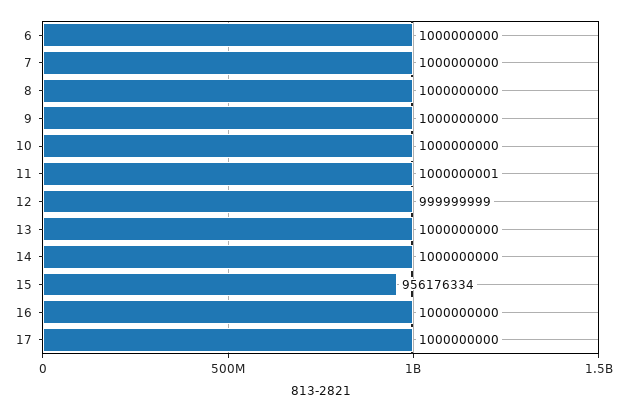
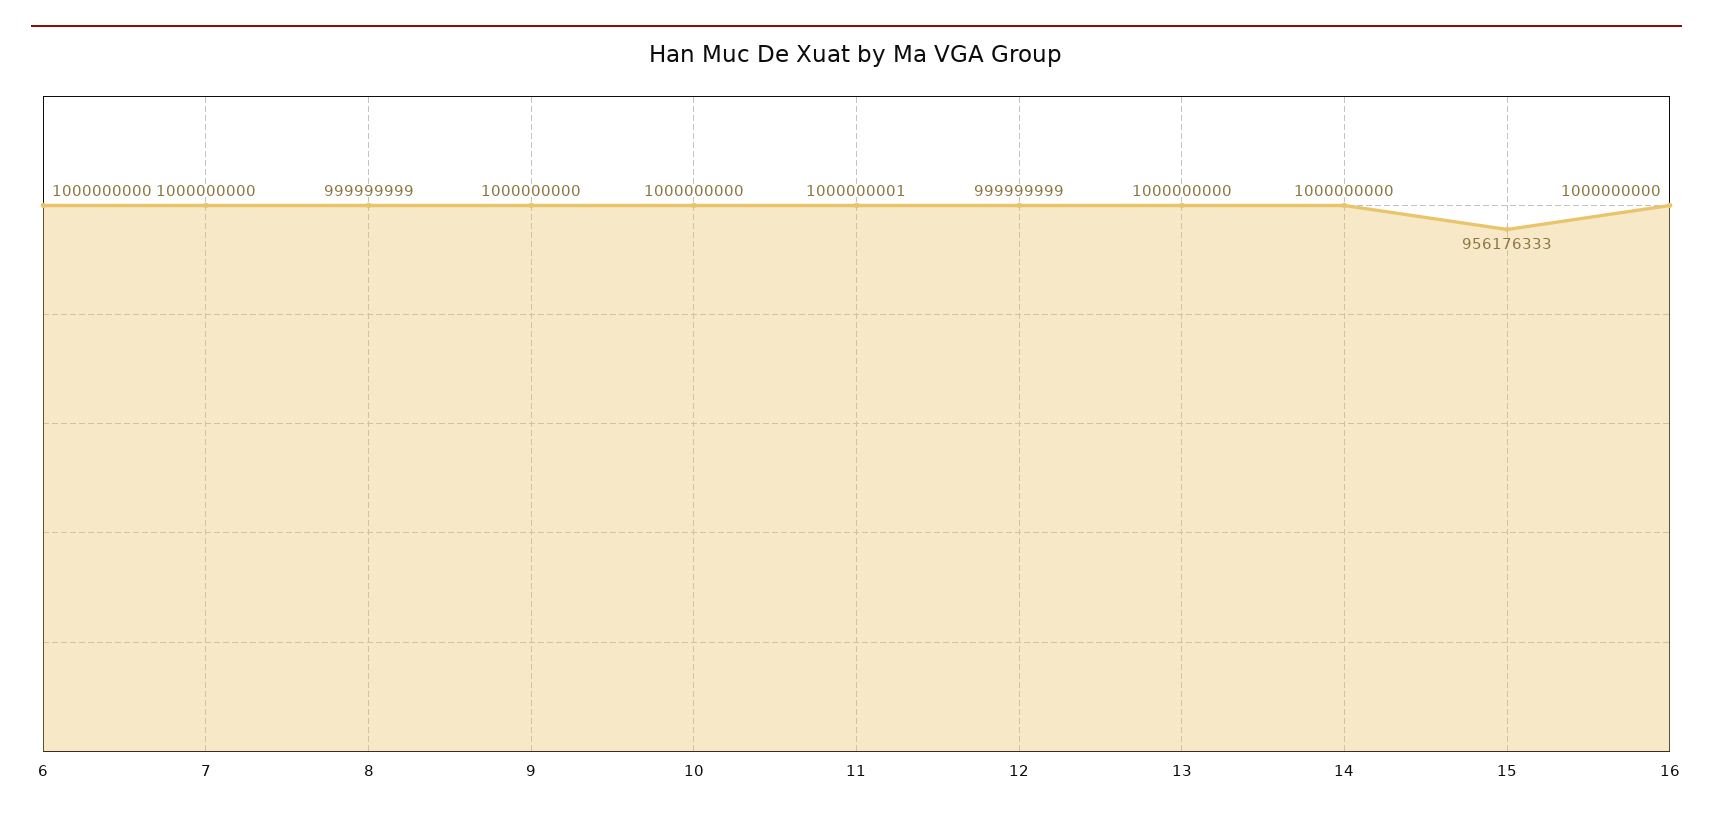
  {
    "6": 1000000000,
    "7": 1000000000,
-   "8": 1000000000,
+   "8": 999999999,
    "9": 1000000000,
    "10": 1000000000,
    "11": 1000000001,
    "12": 999999999,
    "13": 1000000000,
    "14": 1000000000,
-   "15": 956176334,
+   "15": 956176333,
-   "16": 1000000000,
+   "16": 1000000000
-   "17": 1000000000
  }

